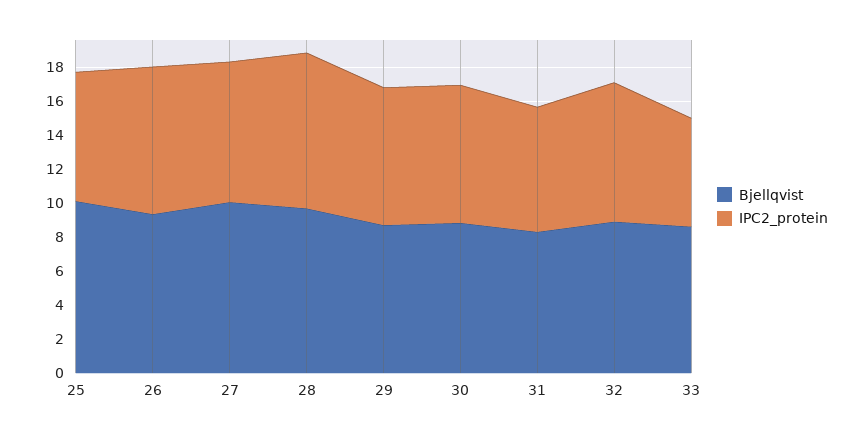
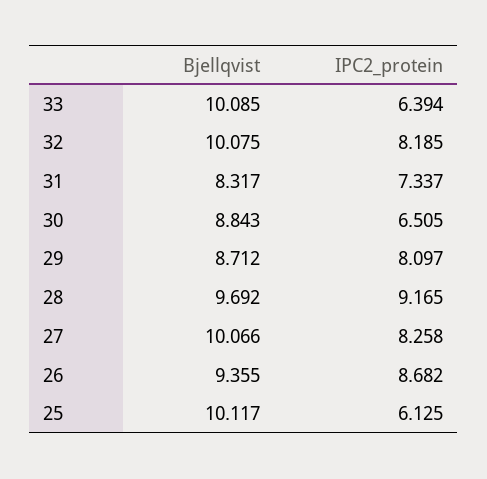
  {
    "Bjellqvist": {
      "25": 10.117,
      "26": 9.355,
      "27": 10.066,
      "28": 9.692,
      "29": 8.712,
      "30": 8.843,
      "31": 8.317,
-     "32": 9,
+     "32": 10.075,
-     "33": 8.5
+     "33": 10.085
    },
    "IPC2_protein": {
-     "25": 7.5,
+     "25": 6.125,
      "26": 8.682,
      "27": 8.258,
      "28": 9.165,
      "29": 8.097,
-     "30": 8,
+     "30": 6.505,
      "31": 7.337,
      "32": 8.185,
      "33": 6.394
    }
  }

